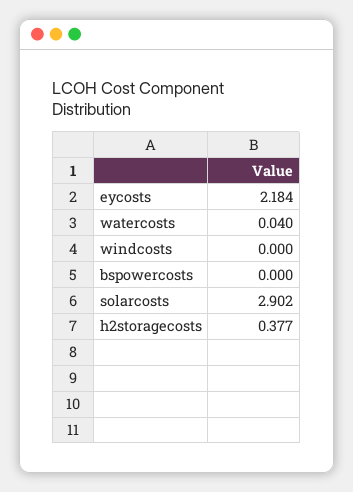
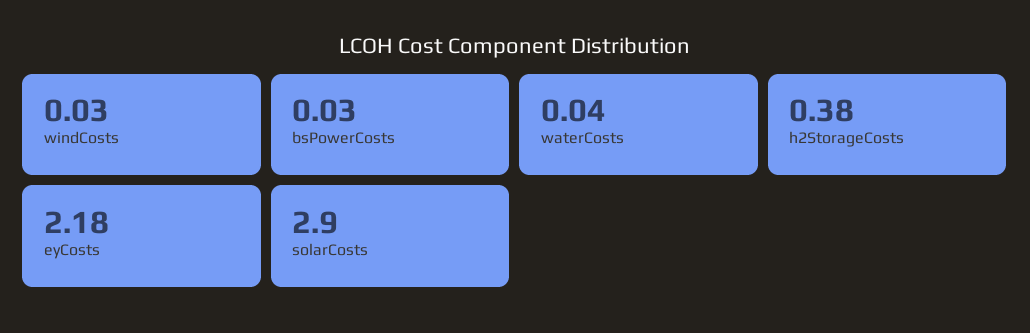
  {
    "eycosts": 2.184,
    "watercosts": 0.04,
-   "windcosts": 0,
+   "windcosts": 0.03,
-   "bspowercosts": 0,
+   "bspowercosts": 0.03,
    "solarcosts": 2.902,
    "h2storagecosts": 0.377
  }

